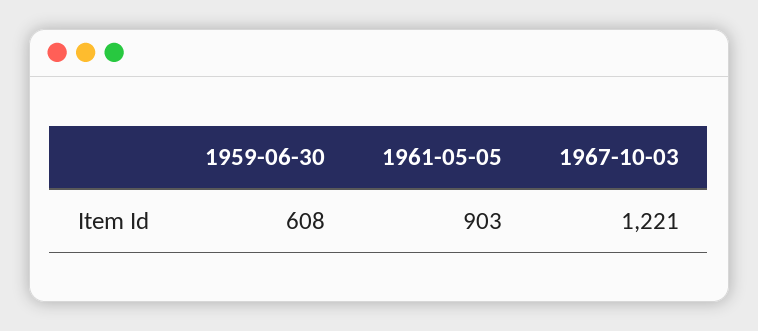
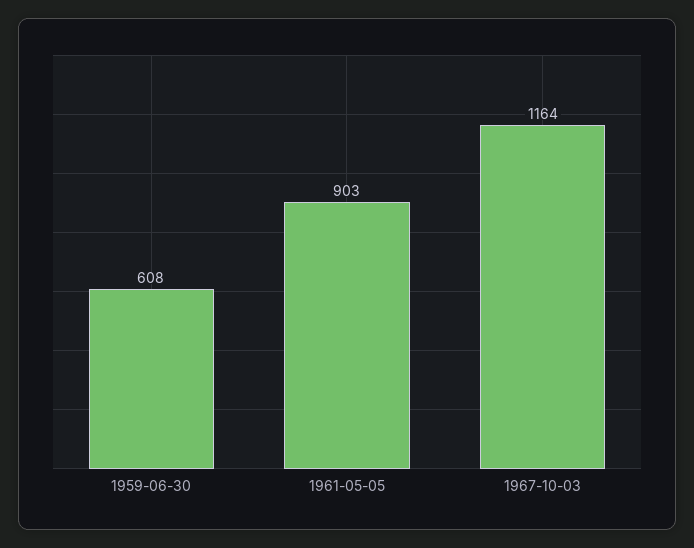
  {
    "1959-06-30": 608,
    "1961-05-05": 903,
-   "1967-10-03": 1221
+   "1967-10-03": 1164
  }

